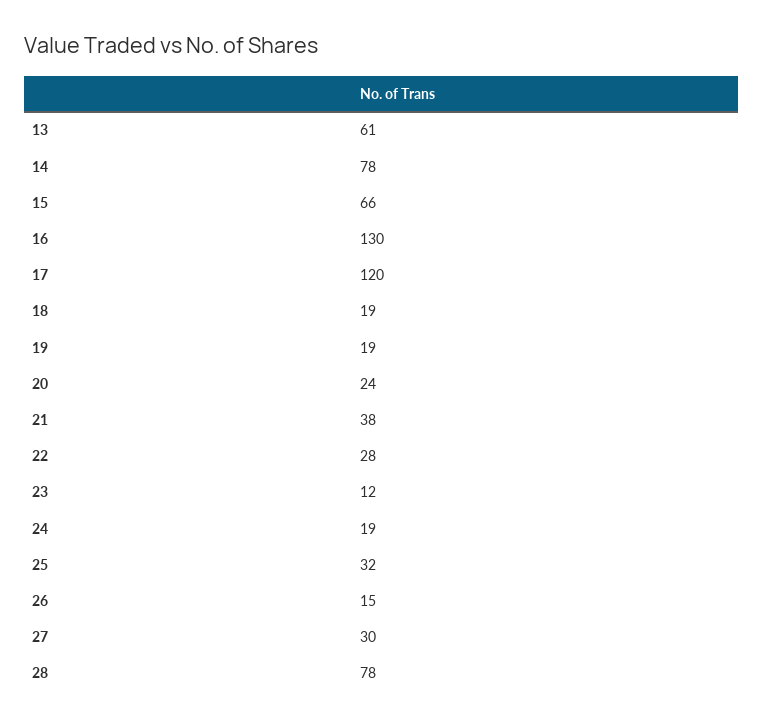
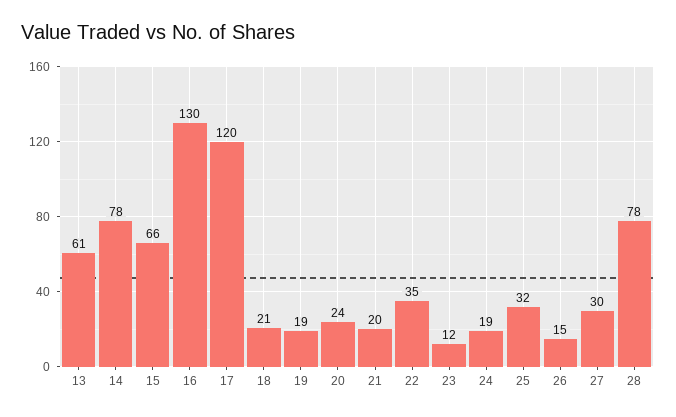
  {
    "13": 61,
    "14": 78,
    "15": 66,
    "16": 130,
    "17": 120,
-   "18": 19,
+   "18": 21,
    "19": 19,
    "20": 24,
-   "21": 38,
+   "21": 20,
-   "22": 28,
+   "22": 35,
    "23": 12,
    "24": 19,
    "25": 32,
    "26": 15,
    "27": 30,
    "28": 78
  }

